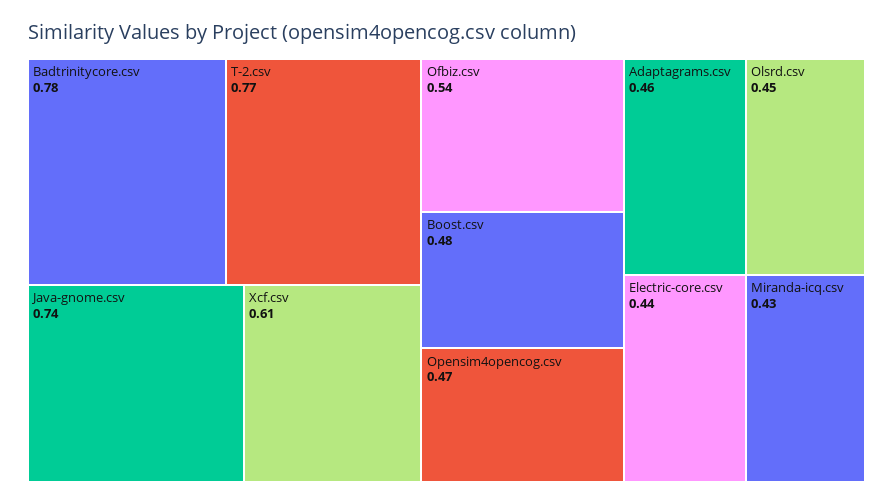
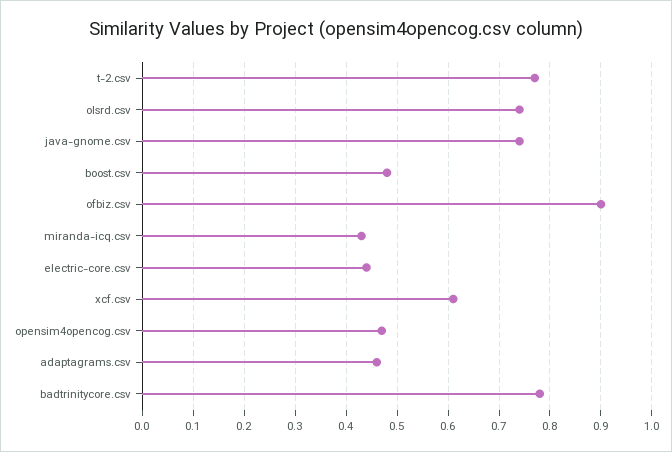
  {
    "Badtrinitycore.csv": 0.78,
    "T-2.csv": 0.77,
    "Java-gnome.csv": 0.74,
    "Xcf.csv": 0.61,
-   "Ofbiz.csv": 0.54,
+   "Ofbiz.csv": 0.9,
    "Boost.csv": 0.48,
    "Opensim4opencog.csv": 0.47,
    "Adaptagrams.csv": 0.46,
-   "Olsrd.csv": 0.45,
+   "Olsrd.csv": 0.75,
    "Electric-core.csv": 0.44,
    "Miranda-icq.csv": 0.43
  }

